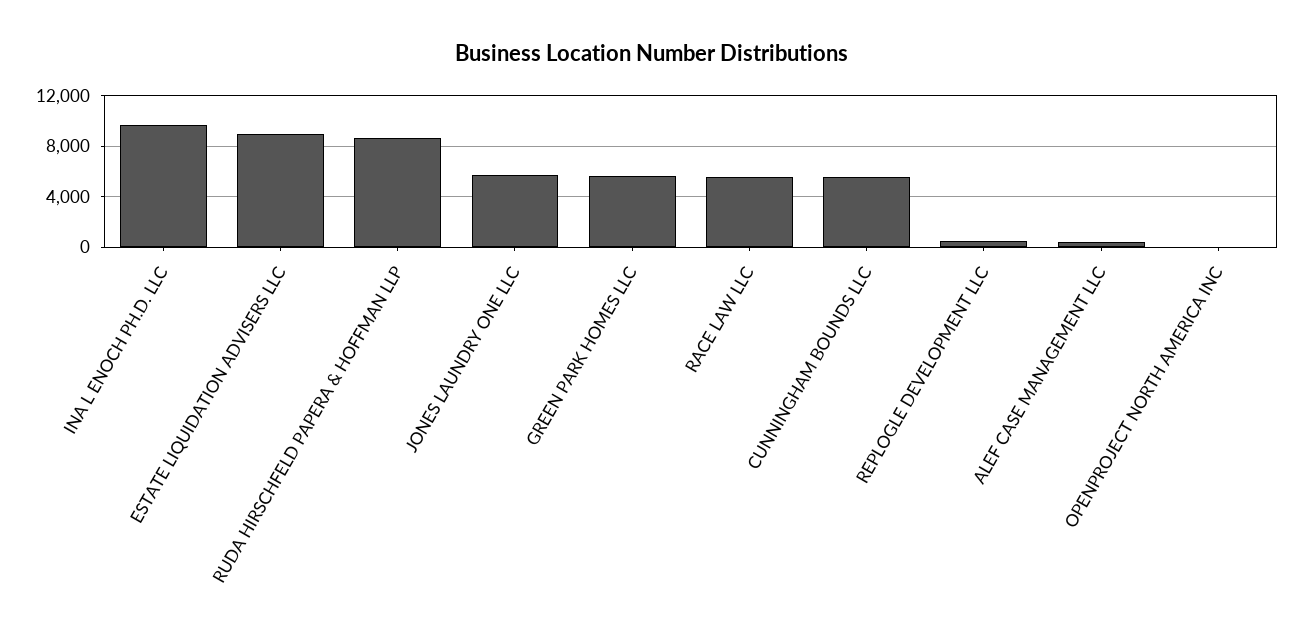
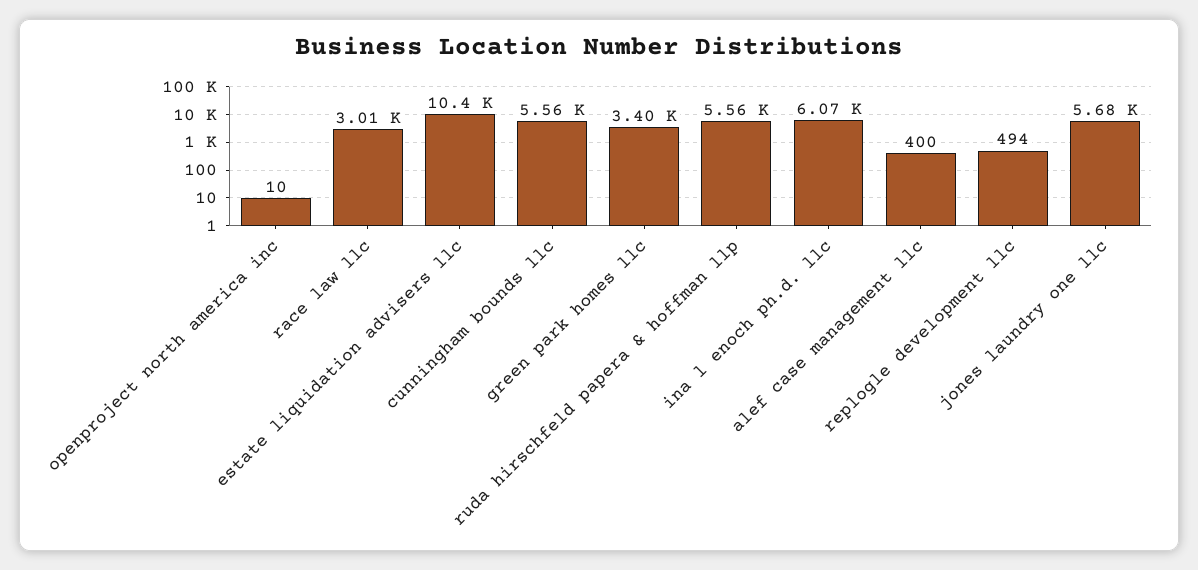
  {
-   "INA L ENOCH PH.D. LLC": 9500,
+   "INA L ENOCH PH.D. LLC": 6070,
-   "ESTATE LIQUIDATION ADVISERS LLC": 9000,
+   "ESTATE LIQUIDATION ADVISERS LLC": 10400,
-   "RUDA HIRSCHFELD PAPERA & HOFFMAN LLP": 8500,
+   "RUDA HIRSCHFELD PAPERA & HOFFMAN LLP": 5560,
    "JONES LAUNDRY ONE LLC": 5680,
-   "GREEN PARK HOMES LLC": 5500,
+   "GREEN PARK HOMES LLC": 3400,
-   "RACE LAW LLC": 5500,
+   "RACE LAW LLC": 3010,
    "CUNNINGHAM BOUNDS LLC": 5560,
    "REPLOGLE DEVELOPMENT LLC": 494,
    "ALEF CASE MANAGEMENT LLC": 400,
    "OPENPROJECT NORTH AMERICA INC": 10
  }

